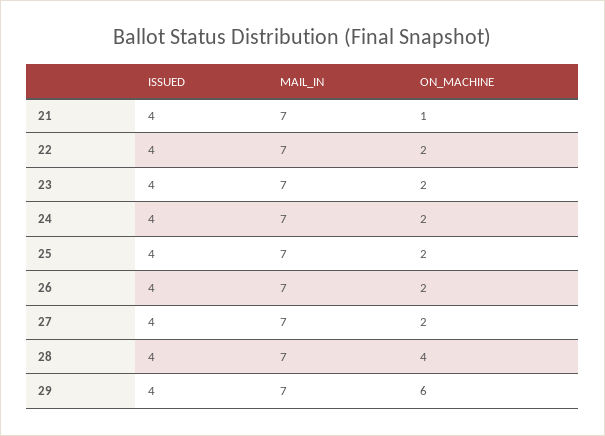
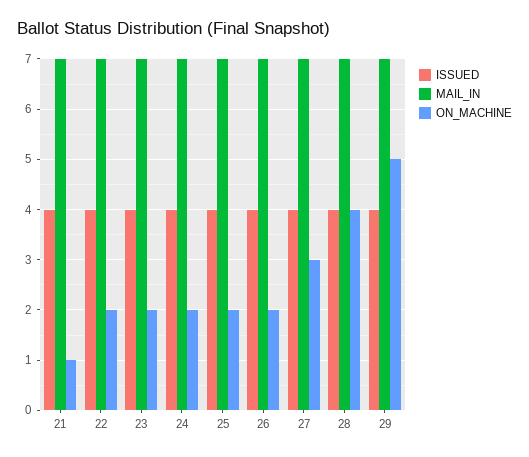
  {
    "ISSUED": {
      "21": 4,
      "22": 4,
      "23": 4,
      "24": 4,
      "25": 4,
      "26": 4,
      "27": 4,
      "28": 4,
      "29": 4
    },
    "MAIL_IN": {
      "21": 7,
      "22": 7,
      "23": 7,
      "24": 7,
      "25": 7,
      "26": 7,
      "27": 7,
      "28": 7,
      "29": 7
    },
    "ON_MACHINE": {
      "21": 1,
      "22": 2,
      "23": 2,
      "24": 2,
      "25": 2,
      "26": 2,
-     "27": 2,
+     "27": 3,
      "28": 4,
-     "29": 6
+     "29": 5
    }
  }

